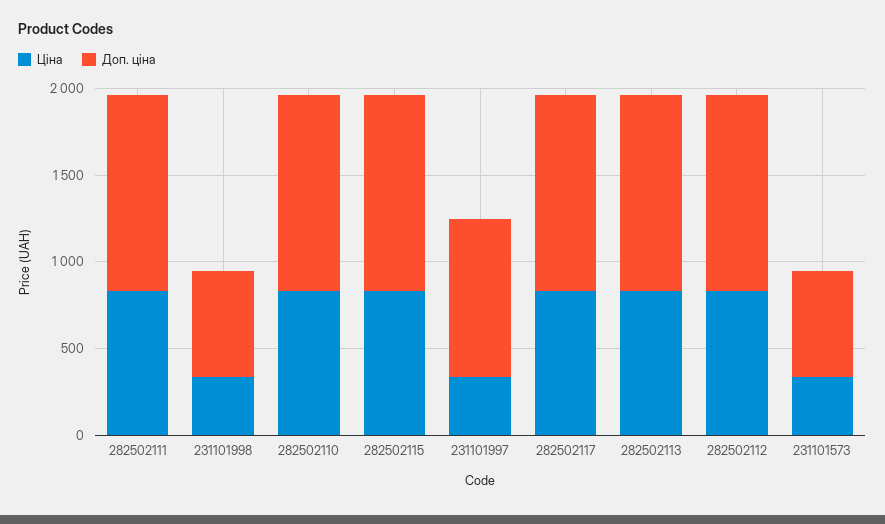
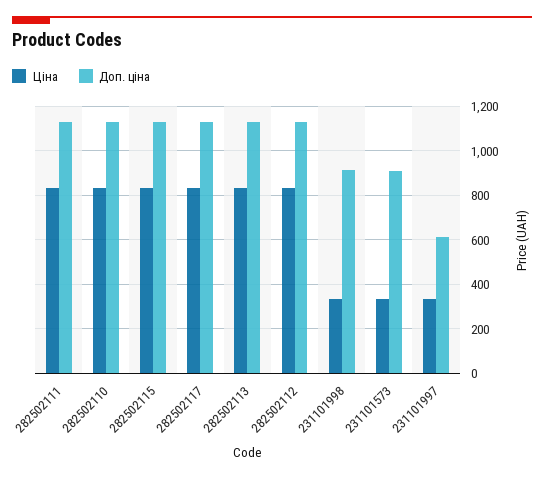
  {
    "Ціна": {
      "282502111": 850,
      "231101998": 350,
      "282502110": 850,
      "282502115": 850,
      "231101997": 350,
      "282502117": 850,
      "282502113": 850,
      "282502112": 850,
      "231101573": 350
    },
    "Доп. ціна": {
      "282502111": 1150,
-     "231101998": 600,
+     "231101998": 900,
      "282502110": 1150,
      "282502115": 1150,
-     "231101997": 900,
+     "231101997": 600,
      "282502117": 1150,
      "282502113": 1150,
      "282502112": 1150,
-     "231101573": 600
+     "231101573": 900
    }
  }

